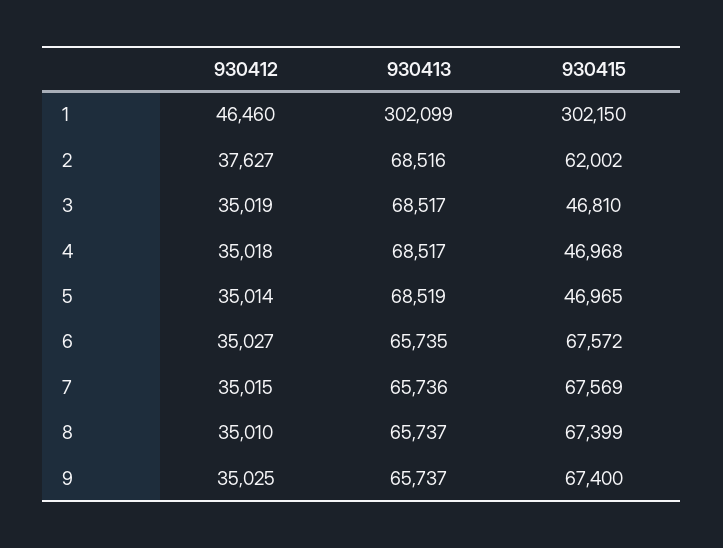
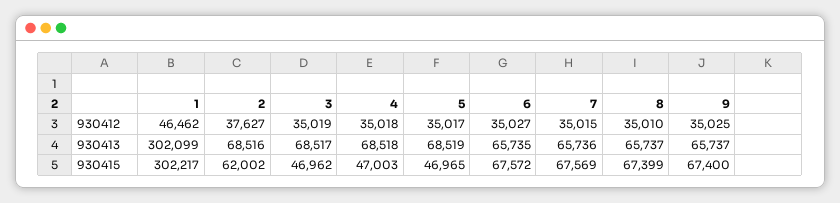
  {
    "930412": {
-     "1": 46460,
+     "1": 46462,
      "2": 37627,
      "3": 35019,
      "4": 35018,
-     "5": 35014,
+     "5": 35017,
      "6": 35027,
      "7": 35015,
      "8": 35010,
      "9": 35025
    },
    "930413": {
      "1": 302099,
      "2": 68516,
      "3": 68517,
-     "4": 68517,
+     "4": 68518,
      "5": 68519,
      "6": 65735,
      "7": 65736,
      "8": 65737,
      "9": 65737
    },
    "930415": {
-     "1": 302150,
+     "1": 302217,
      "2": 62002,
-     "3": 46810,
+     "3": 46962,
-     "4": 46968,
+     "4": 47003,
      "5": 46965,
      "6": 67572,
      "7": 67569,
      "8": 67399,
      "9": 67400
    }
  }

